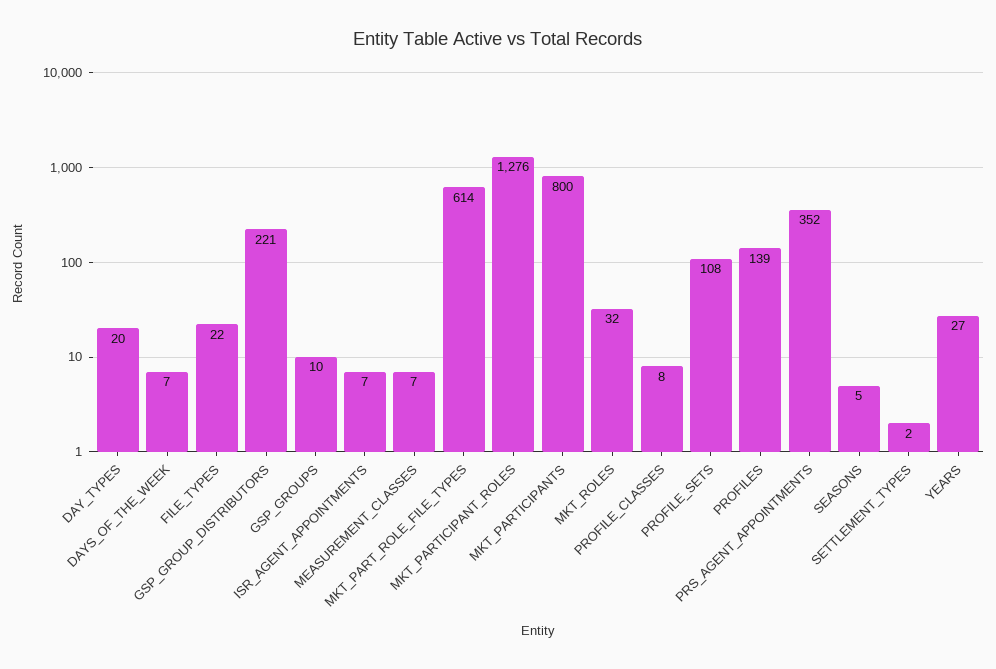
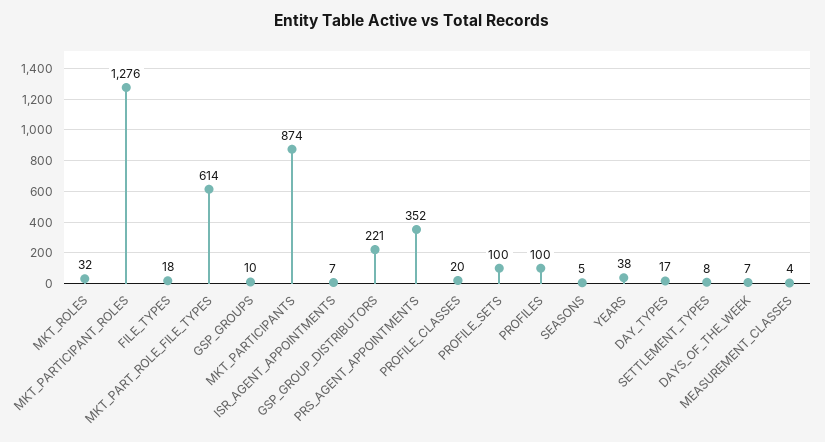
  {
-   "DAY_TYPES": 20,
+   "DAY_TYPES": 17,
    "DAYS_OF_THE_WEEK": 7,
-   "FILE_TYPES": 22,
+   "FILE_TYPES": 18,
    "GSP_GROUP_DISTRIBUTORS": 221,
    "GSP_GROUPS": 10,
    "ISR_AGENT_APPOINTMENTS": 7,
-   "MEASUREMENT_CLASSES": 7,
+   "MEASUREMENT_CLASSES": 4,
    "MKT_PART_ROLE_FILE_TYPES": 614,
    "MKT_PARTICIPANT_ROLES": 1276,
-   "MKT_PARTICIPANTS": 800,
+   "MKT_PARTICIPANTS": 874,
    "MKT_ROLES": 32,
-   "PROFILE_CLASSES": 8,
+   "PROFILE_CLASSES": 20,
-   "PROFILE_SETS": 108,
+   "PROFILE_SETS": 100,
-   "PROFILES": 139,
+   "PROFILES": 100,
    "PRS_AGENT_APPOINTMENTS": 352,
    "SEASONS": 5,
-   "SETTLEMENT_TYPES": 2,
+   "SETTLEMENT_TYPES": 8,
-   "YEARS": 27
+   "YEARS": 38
  }

